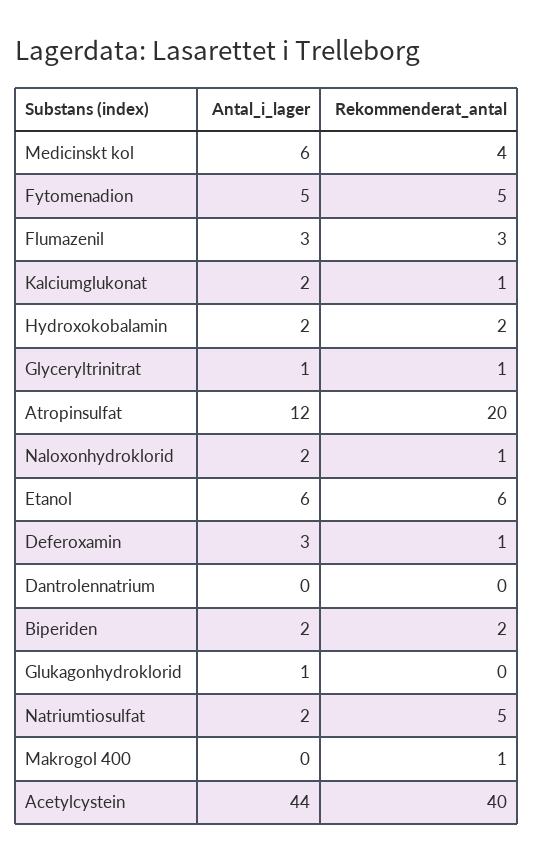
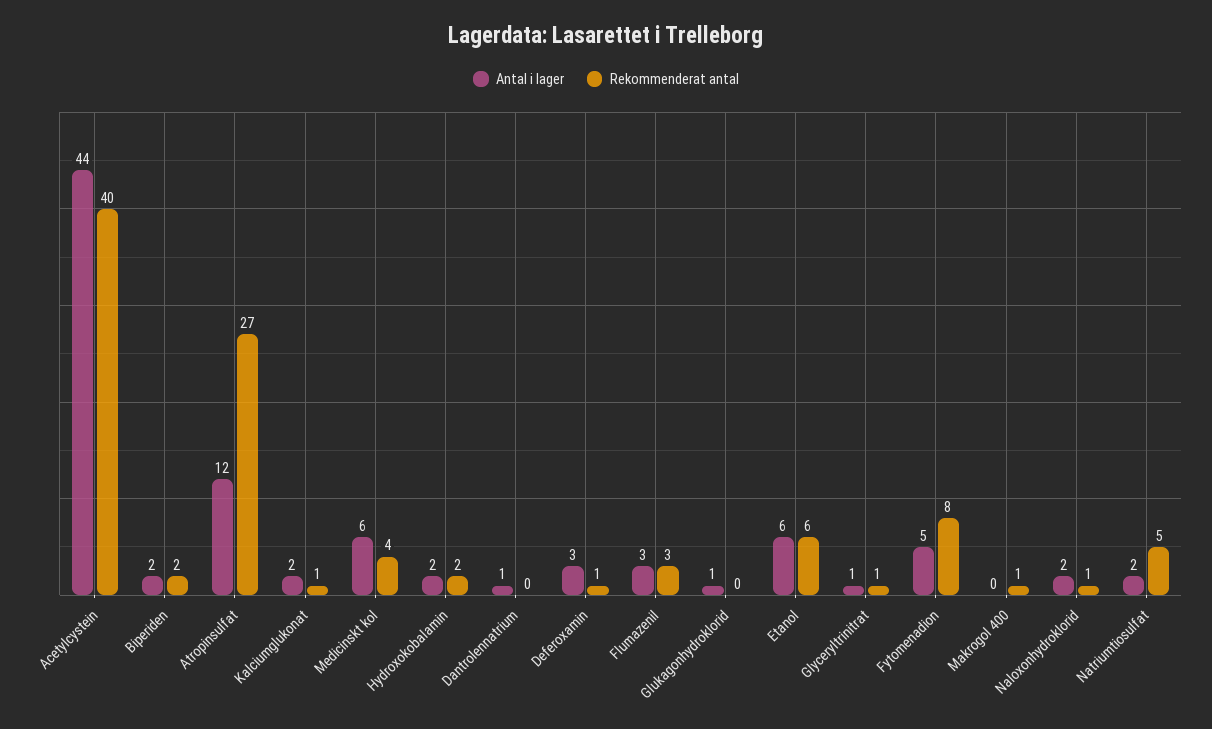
  {
    "Antal_i_lager": {
      "Medicinskt kol": 6,
      "Fytomenadion": 5,
      "Flumazenil": 3,
      "Kalciumglukonat": 2,
      "Hydroxokobalamin": 2,
      "Glyceryltrinitrat": 1,
      "Atropinsulfat": 12,
      "Naloxonhydroklorid": 2,
      "Etanol": 6,
      "Deferoxamin": 3,
-     "Dantrolennatrium": 0,
+     "Dantrolennatrium": 1,
      "Biperiden": 2,
      "Glukagonhydroklorid": 1,
      "Natriumtiosulfat": 2,
      "Makrogol 400": 0,
      "Acetylcystein": 44
    },
    "Rekommenderat_antal": {
      "Medicinskt kol": 4,
-     "Fytomenadion": 5,
+     "Fytomenadion": 8,
      "Flumazenil": 3,
      "Kalciumglukonat": 1,
      "Hydroxokobalamin": 2,
      "Glyceryltrinitrat": 1,
-     "Atropinsulfat": 20,
+     "Atropinsulfat": 27,
      "Naloxonhydroklorid": 1,
      "Etanol": 6,
      "Deferoxamin": 1,
      "Dantrolennatrium": 0,
      "Biperiden": 2,
      "Glukagonhydroklorid": 0,
      "Natriumtiosulfat": 5,
      "Makrogol 400": 1,
      "Acetylcystein": 40
    }
  }

